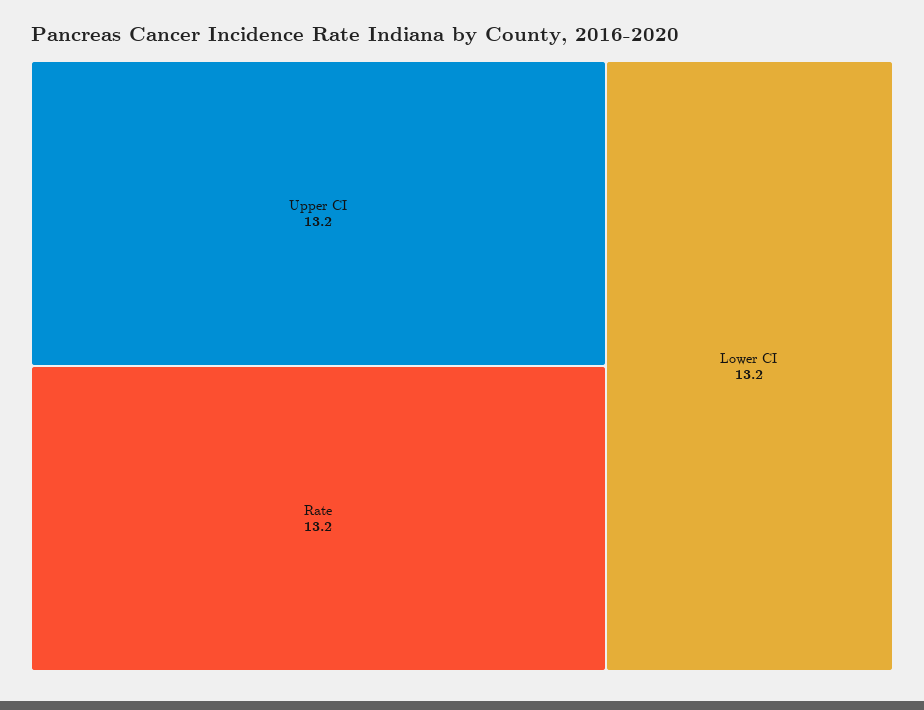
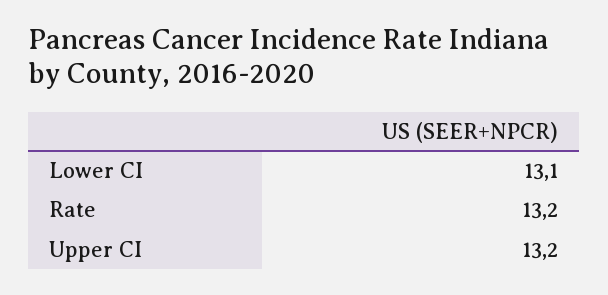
  {
    "Upper CI": 13.2,
    "Rate": 13.2,
-   "Lower CI": 13.2
+   "Lower CI": 13.1
  }

